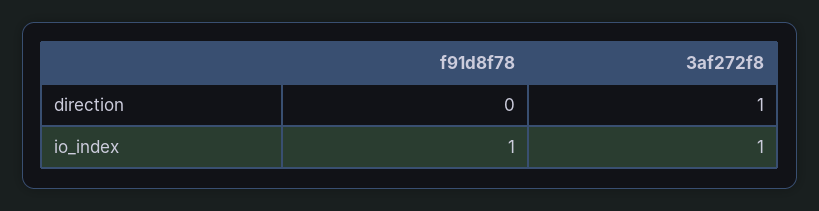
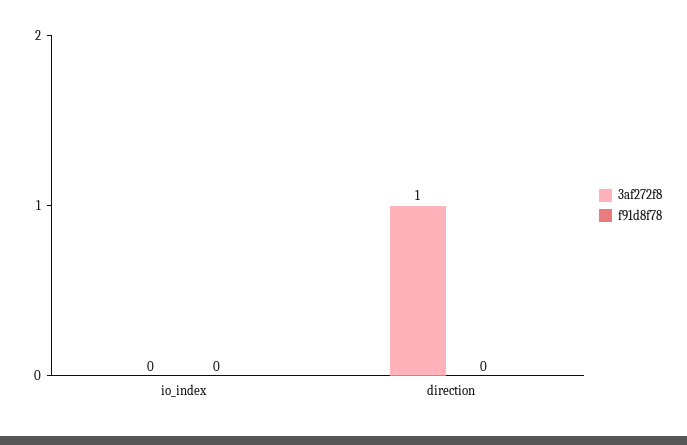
  {
    "f91d8f78": {
      "direction": 0,
-     "io_index": 1
+     "io_index": 0
    },
    "3af272f8": {
      "direction": 1,
-     "io_index": 1
+     "io_index": 0
    }
  }

